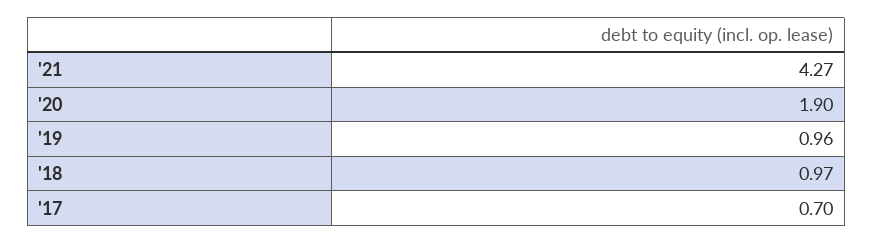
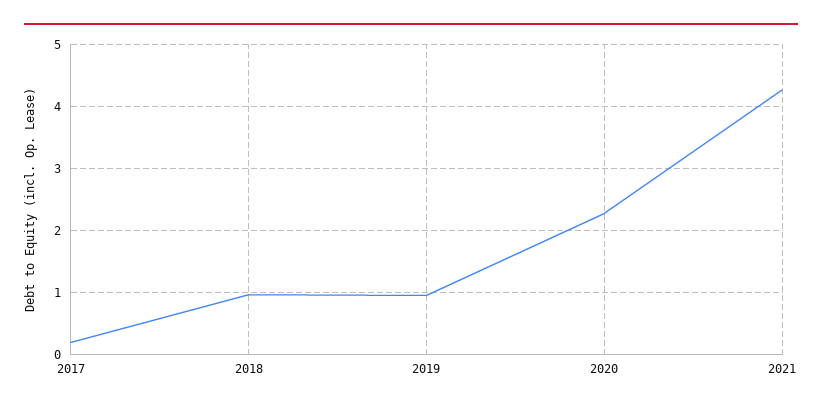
  {
    "'21": 4.27,
-   "'20": 1.9,
+   "'20": 2.3,
    "'19": 0.96,
    "'18": 0.97,
-   "'17": 0.7
+   "'17": 0.2
  }

